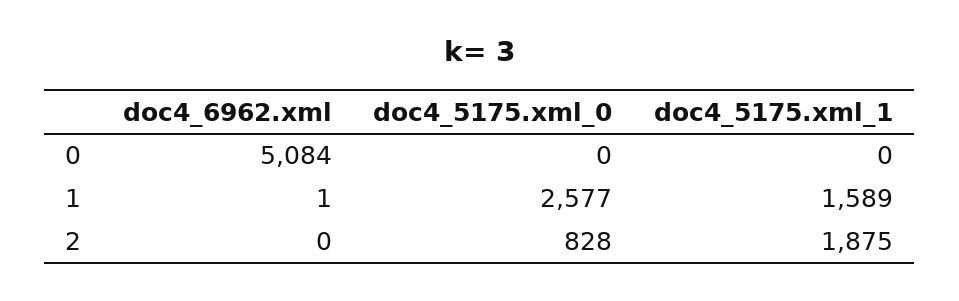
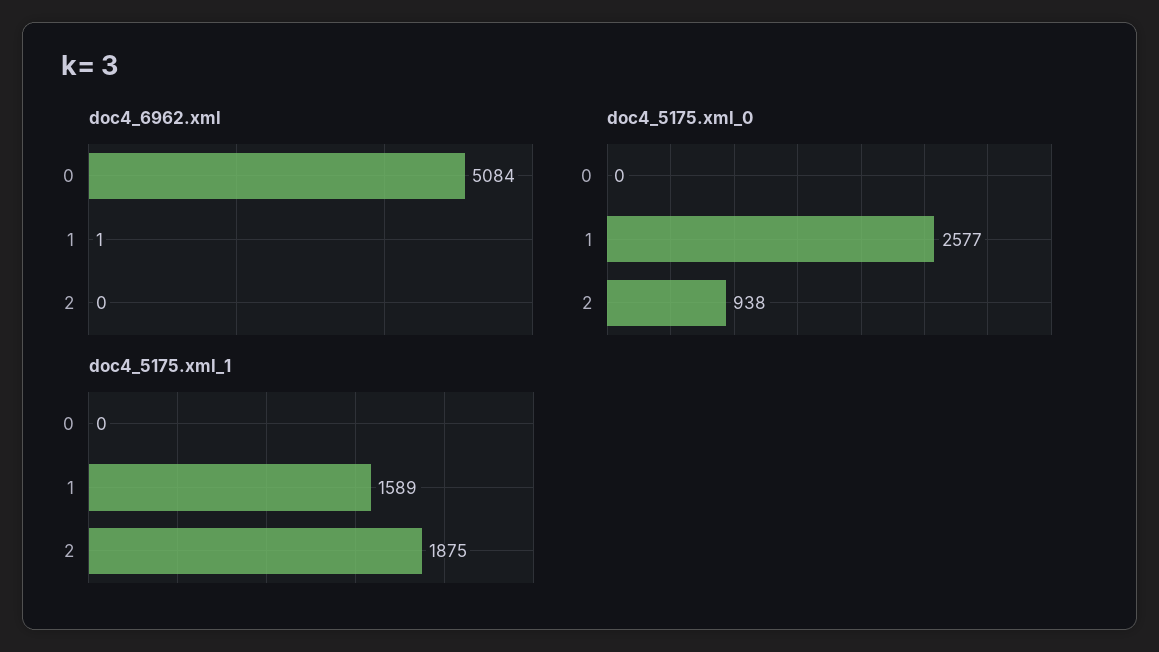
  {
    "doc4_6962.xml": {
      "0": 5084,
      "1": 1,
      "2": 0
    },
    "doc4_5175.xml_0": {
      "0": 0,
      "1": 2577,
-     "2": 828
+     "2": 938
    },
    "doc4_5175.xml_1": {
      "0": 0,
      "1": 1589,
      "2": 1875
    }
  }

